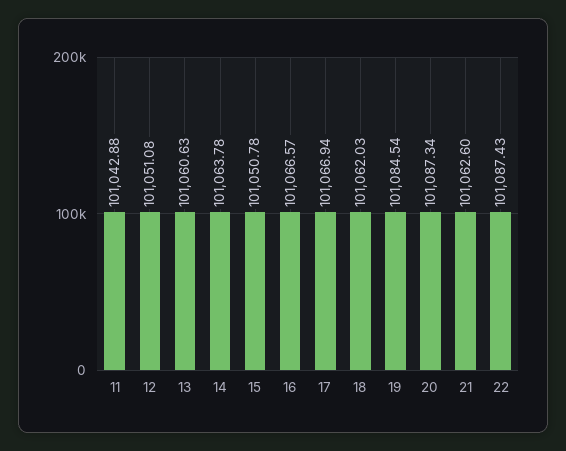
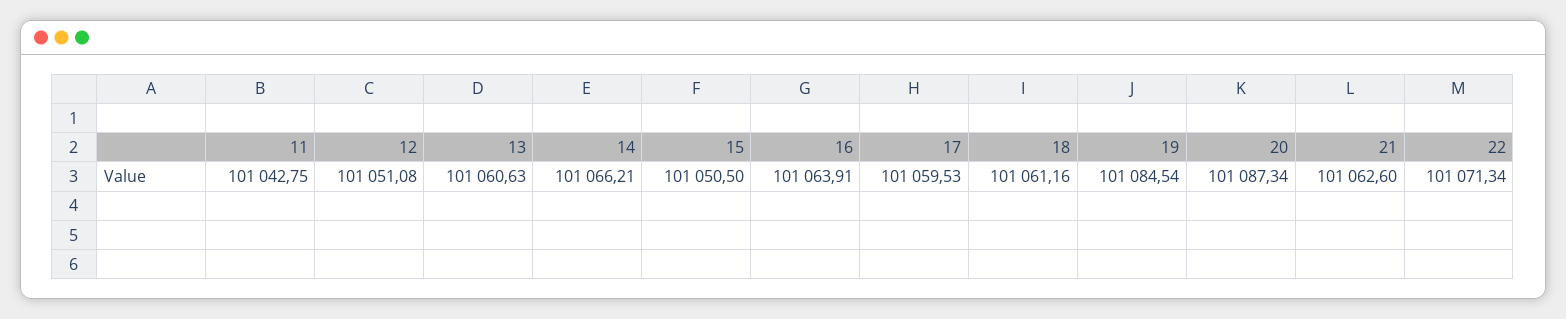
  {
-   "11": 101042.88,
+   "11": 101042.75,
    "12": 101051.08,
    "13": 101060.63,
-   "14": 101063.78,
+   "14": 101066.21,
-   "15": 101050.78,
+   "15": 101050.5,
-   "16": 101066.57,
+   "16": 101063.91,
-   "17": 101066.94,
+   "17": 101059.53,
-   "18": 101062.03,
+   "18": 101061.16,
    "19": 101084.54,
    "20": 101087.34,
    "21": 101062.6,
-   "22": 101087.43
+   "22": 101071.34
  }

